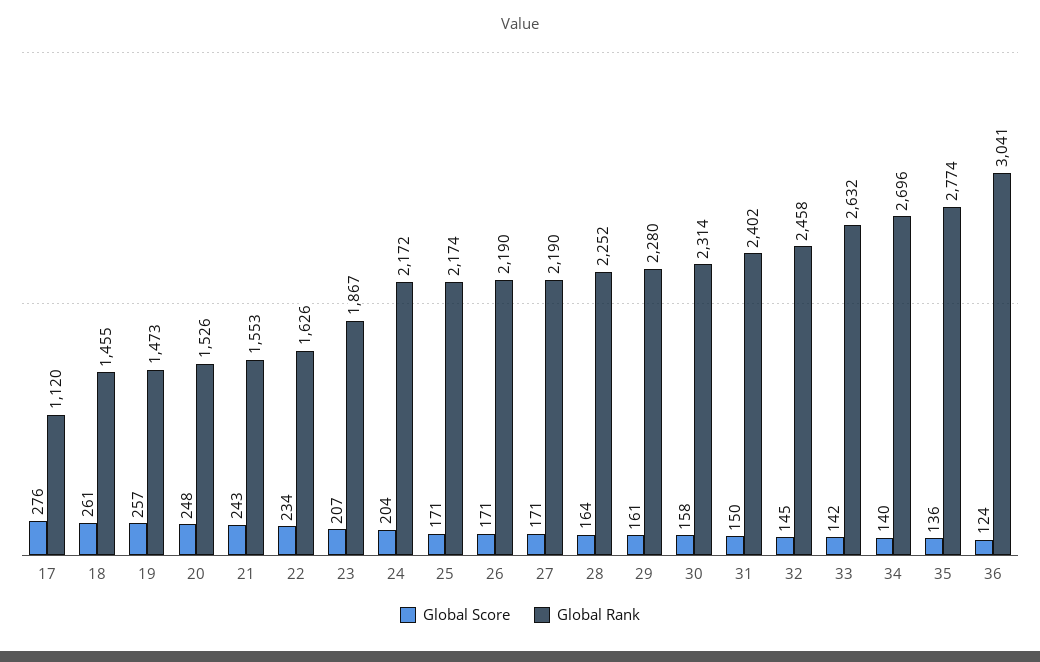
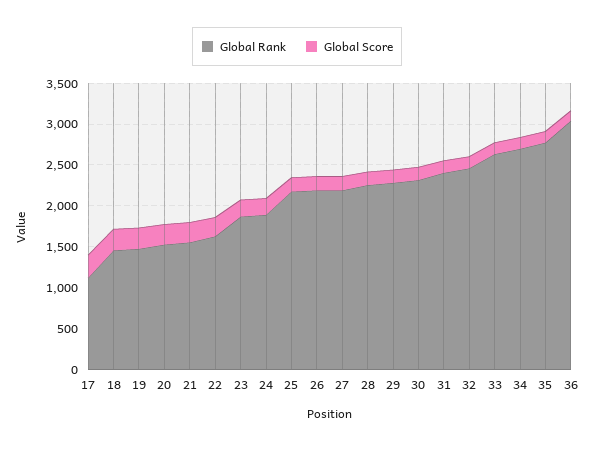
  {
    "Global Score": {
      "17": 276,
      "18": 261,
      "19": 257,
      "20": 248,
      "21": 243,
      "22": 234,
      "23": 207,
      "24": 204,
      "25": 171,
      "26": 171,
      "27": 171,
      "28": 164,
      "29": 161,
      "30": 158,
      "31": 150,
      "32": 145,
      "33": 142,
      "34": 140,
      "35": 136,
      "36": 124
    },
    "Global Rank": {
      "17": 1120,
      "18": 1455,
      "19": 1473,
      "20": 1526,
      "21": 1553,
      "22": 1626,
      "23": 1867,
-     "24": 2172,
+     "24": 1900,
      "25": 2174,
      "26": 2190,
      "27": 2190,
      "28": 2252,
      "29": 2280,
      "30": 2314,
      "31": 2402,
      "32": 2458,
      "33": 2632,
      "34": 2696,
      "35": 2774,
      "36": 3041
    }
  }

